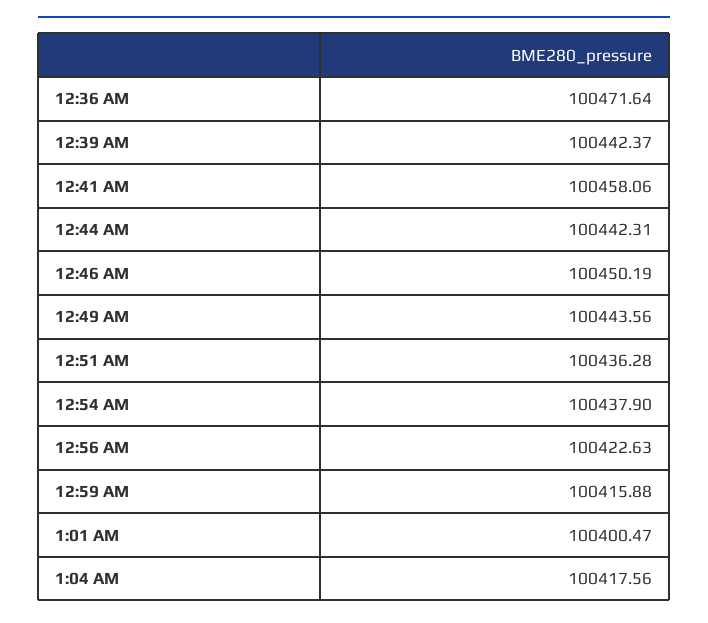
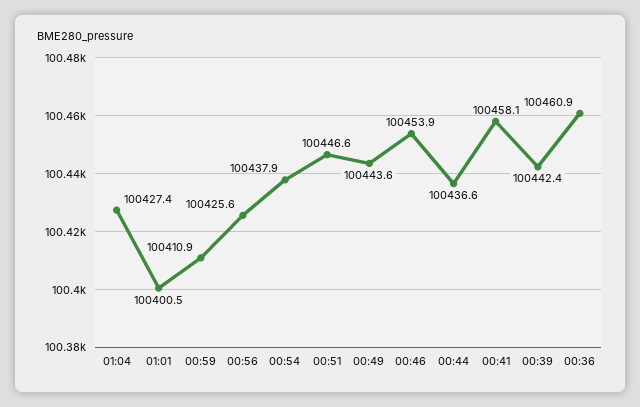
  {
-   "12:36 AM": 100471.64,
+   "12:36 AM": 100460.9,
    "12:39 AM": 100442.37,
    "12:41 AM": 100458.06,
-   "12:44 AM": 100442.31,
+   "12:44 AM": 100436.6,
-   "12:46 AM": 100450.19,
+   "12:46 AM": 100453.9,
    "12:49 AM": 100443.56,
-   "12:51 AM": 100436.28,
+   "12:51 AM": 100446.6,
    "12:54 AM": 100437.9,
-   "12:56 AM": 100422.63,
+   "12:56 AM": 100425.6,
-   "12:59 AM": 100415.88,
+   "12:59 AM": 100410.9,
    "1:01 AM": 100400.47,
-   "1:04 AM": 100417.56
+   "1:04 AM": 100427.4
  }

